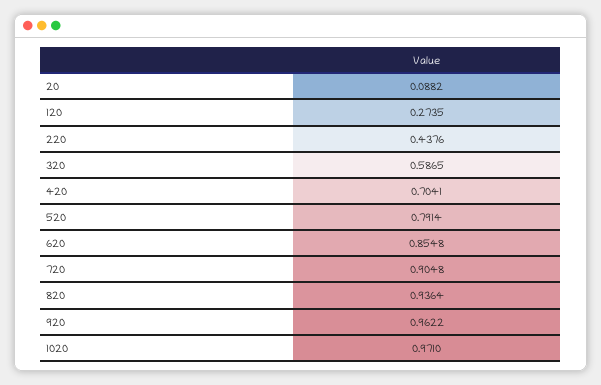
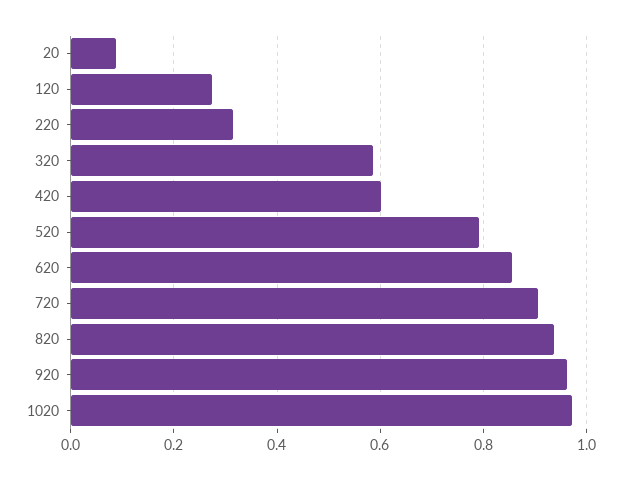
  {
    "20": 0.0882,
    "120": 0.2735,
-   "220": 0.4376,
+   "220": 0.32,
    "320": 0.5865,
-   "420": 0.7041,
+   "420": 0.6,
    "520": 0.7914,
    "620": 0.8548,
    "720": 0.9048,
    "820": 0.9364,
    "920": 0.9622,
    "1020": 0.971
  }

